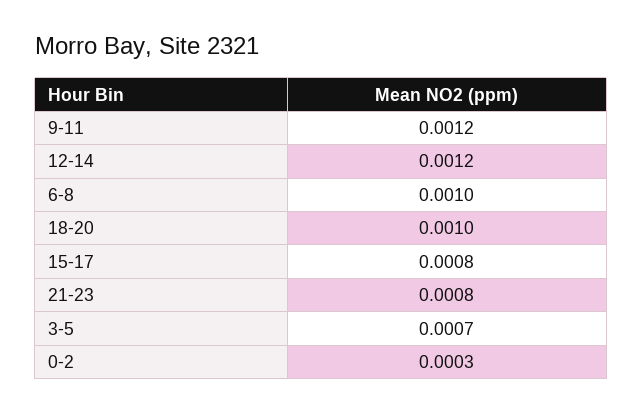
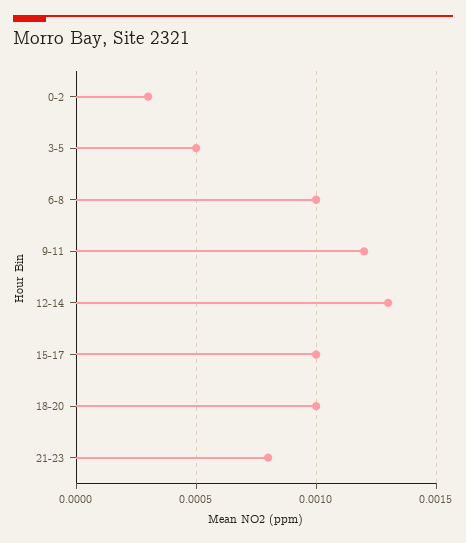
  {
    "9-11": 0.0012,
-   "12-14": 0.0012,
+   "12-14": 0.0013,
    "6-8": 0.001,
    "18-20": 0.001,
-   "15-17": 0.0008,
+   "15-17": 0.001,
    "21-23": 0.0008,
-   "3-5": 0.0007,
+   "3-5": 0.0005,
    "0-2": 0.0003
  }

